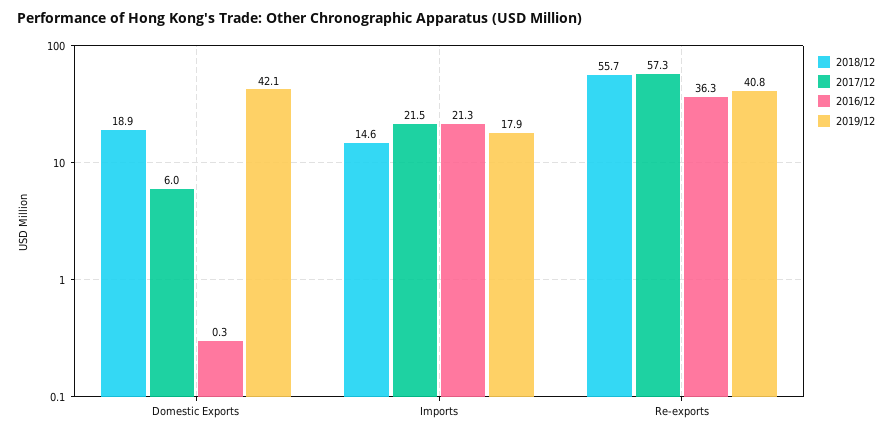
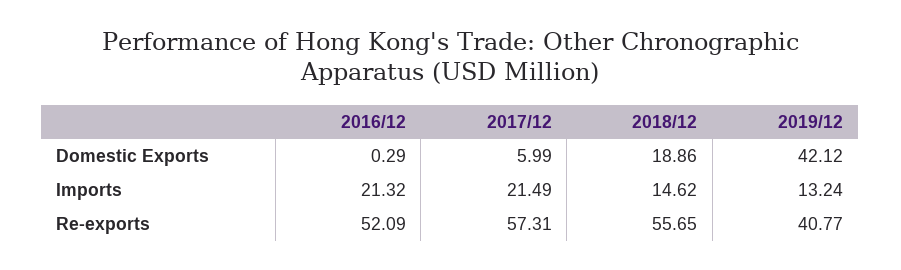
  {
    "2018/12": {
      "Domestic Exports": 18.86,
      "Imports": 14.62,
      "Re-exports": 55.65
    },
    "2017/12": {
      "Domestic Exports": 5.99,
      "Imports": 21.49,
      "Re-exports": 57.31
    },
    "2016/12": {
      "Domestic Exports": 0.29,
      "Imports": 21.32,
-     "Re-exports": 36.3
+     "Re-exports": 52.09
    },
    "2019/12": {
      "Domestic Exports": 42.12,
-     "Imports": 17.9,
+     "Imports": 13.24,
      "Re-exports": 40.77
    }
  }

